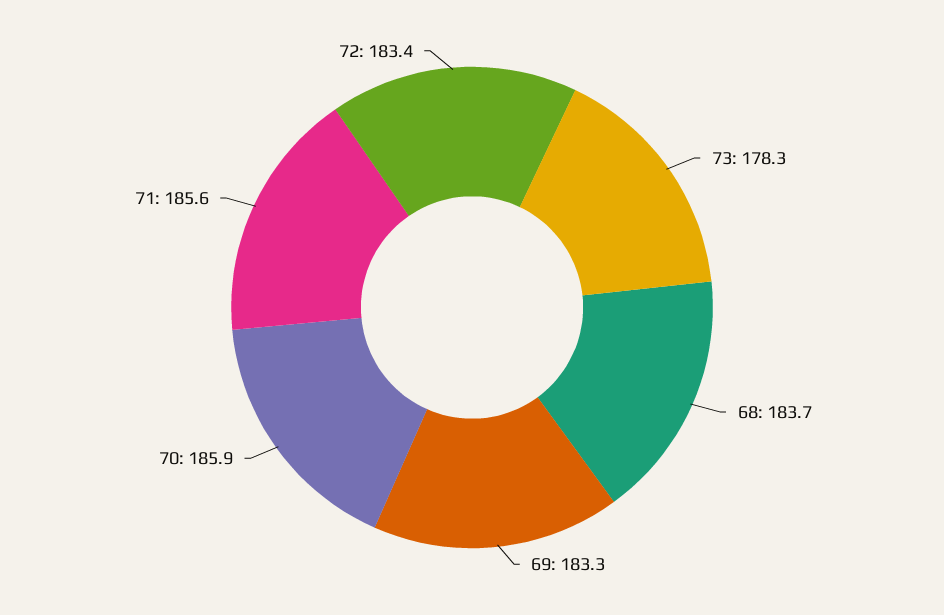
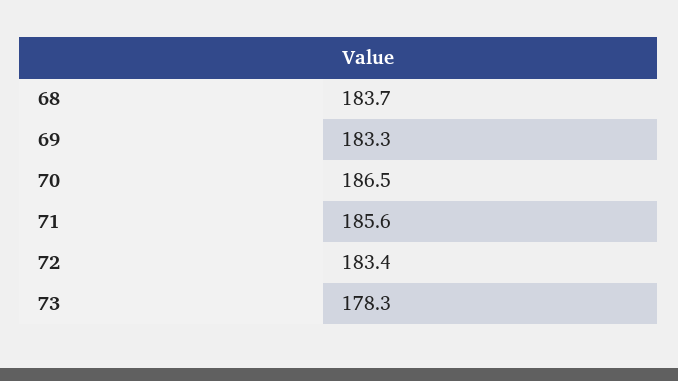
  {
    "73": 178.3,
    "68": 183.7,
    "69": 183.3,
-   "70": 185.9,
+   "70": 186.5,
    "71": 185.6,
    "72": 183.4
  }

